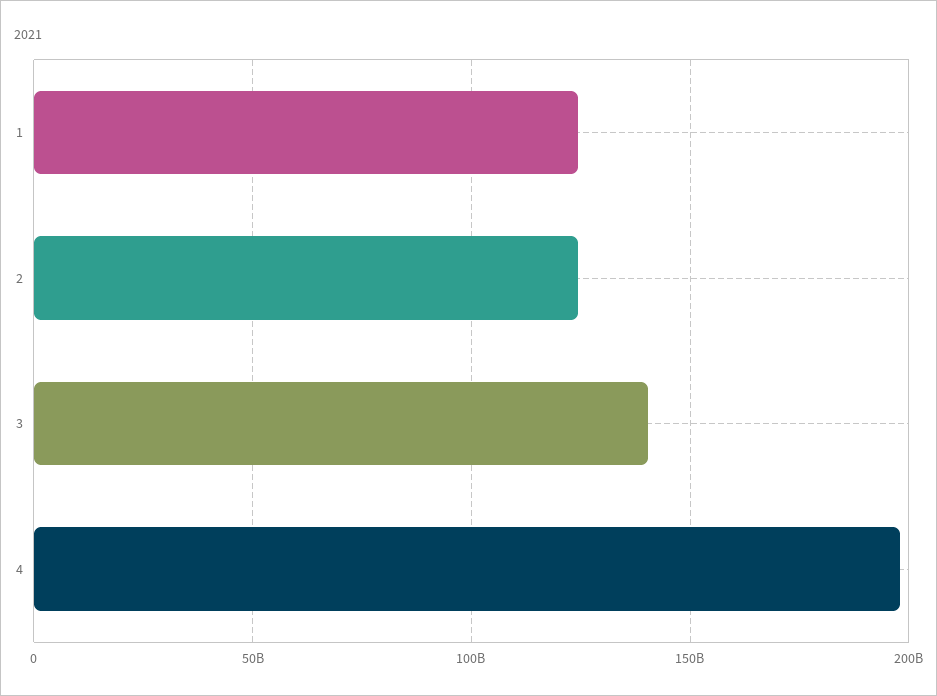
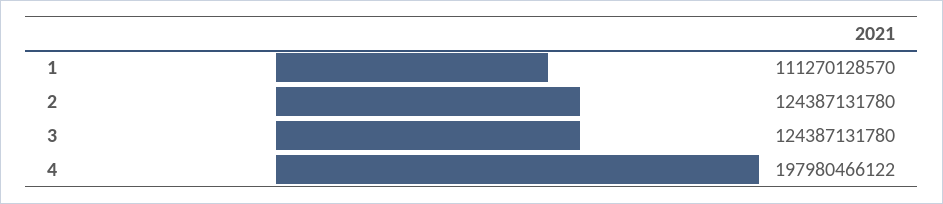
  {
-   "1": 125000000000,
+   "1": 111270128570,
    "2": 124387131780,
-   "3": 140000000000,
+   "3": 124387131780,
    "4": 197980466122
  }

